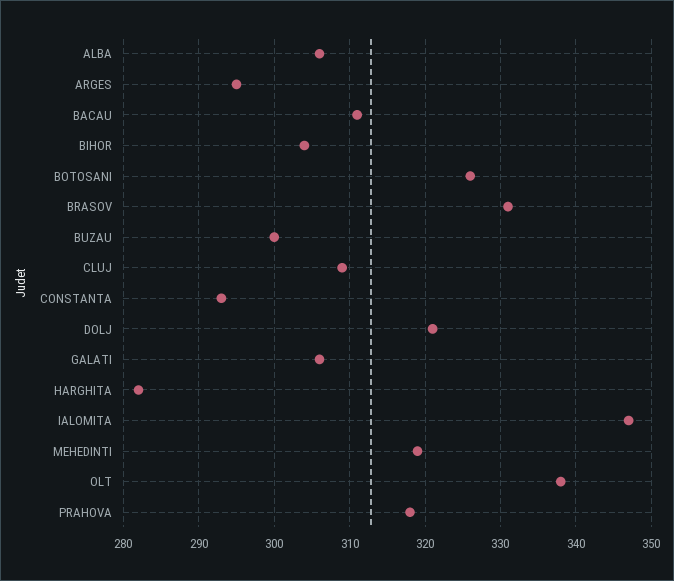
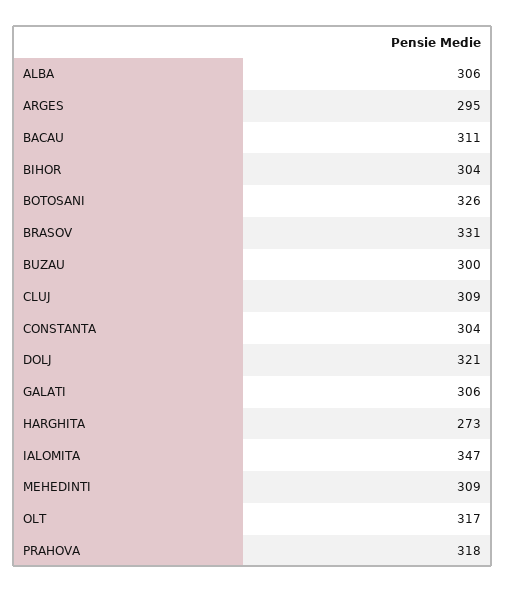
  {
    "ALBA": 306,
    "ARGES": 295,
    "BACAU": 311,
    "BIHOR": 304,
    "BOTOSANI": 326,
    "BRASOV": 331,
    "BUZAU": 300,
    "CLUJ": 309,
-   "CONSTANTA": 293,
+   "CONSTANTA": 304,
    "DOLJ": 321,
    "GALATI": 306,
-   "HARGHITA": 282,
+   "HARGHITA": 273,
    "IALOMITA": 347,
-   "MEHEDINTI": 319,
+   "MEHEDINTI": 309,
-   "OLT": 338,
+   "OLT": 317,
    "PRAHOVA": 318
  }

